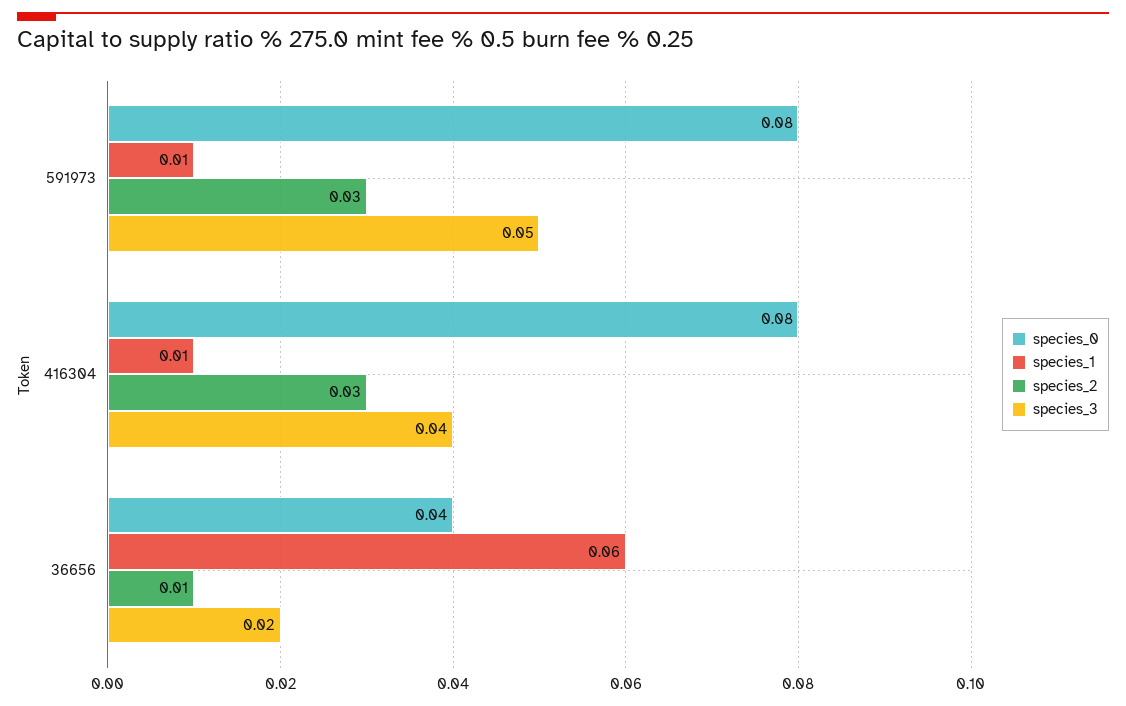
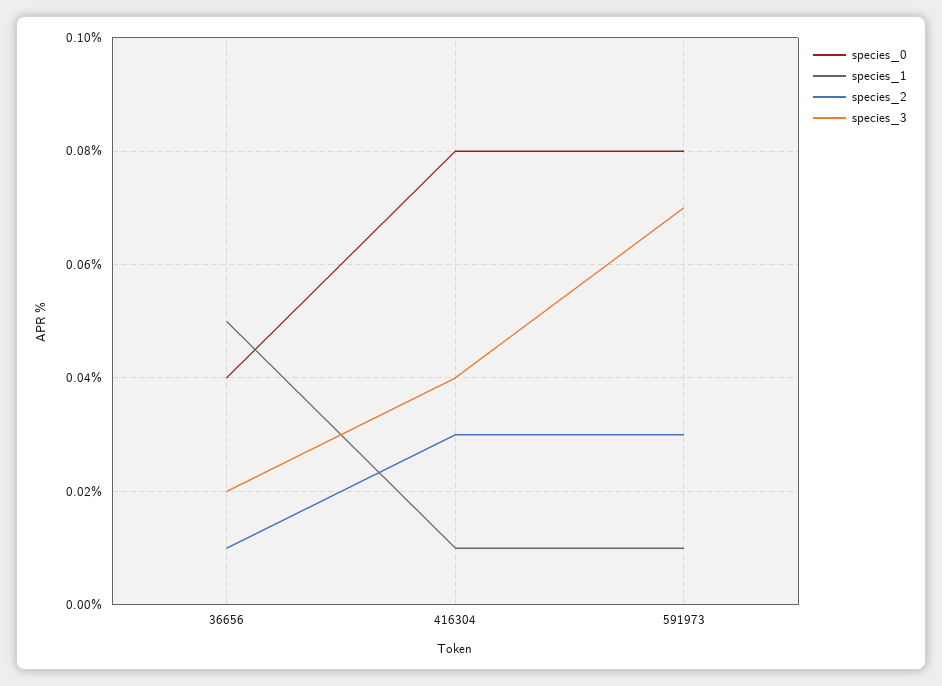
  {
    "species_0": {
      "591973": 0.08,
      "416304": 0.08,
      "36656": 0.04
    },
    "species_1": {
      "591973": 0.01,
      "416304": 0.01,
-     "36656": 0.06
+     "36656": 0.05
    },
    "species_2": {
      "591973": 0.03,
      "416304": 0.03,
      "36656": 0.01
    },
    "species_3": {
-     "591973": 0.05,
+     "591973": 0.07,
      "416304": 0.04,
      "36656": 0.02
    }
  }

